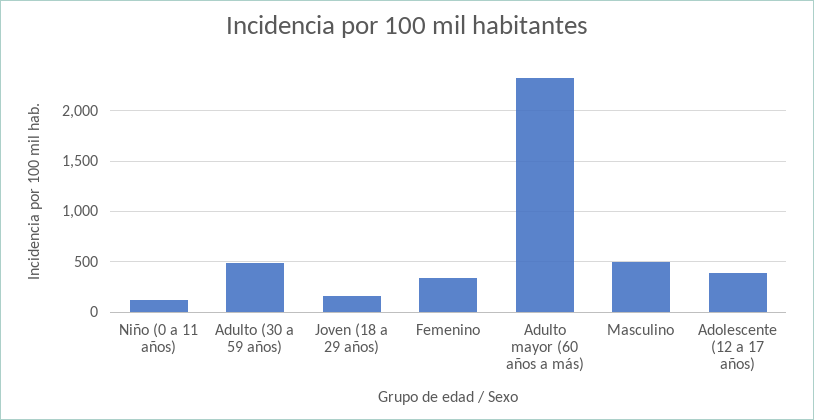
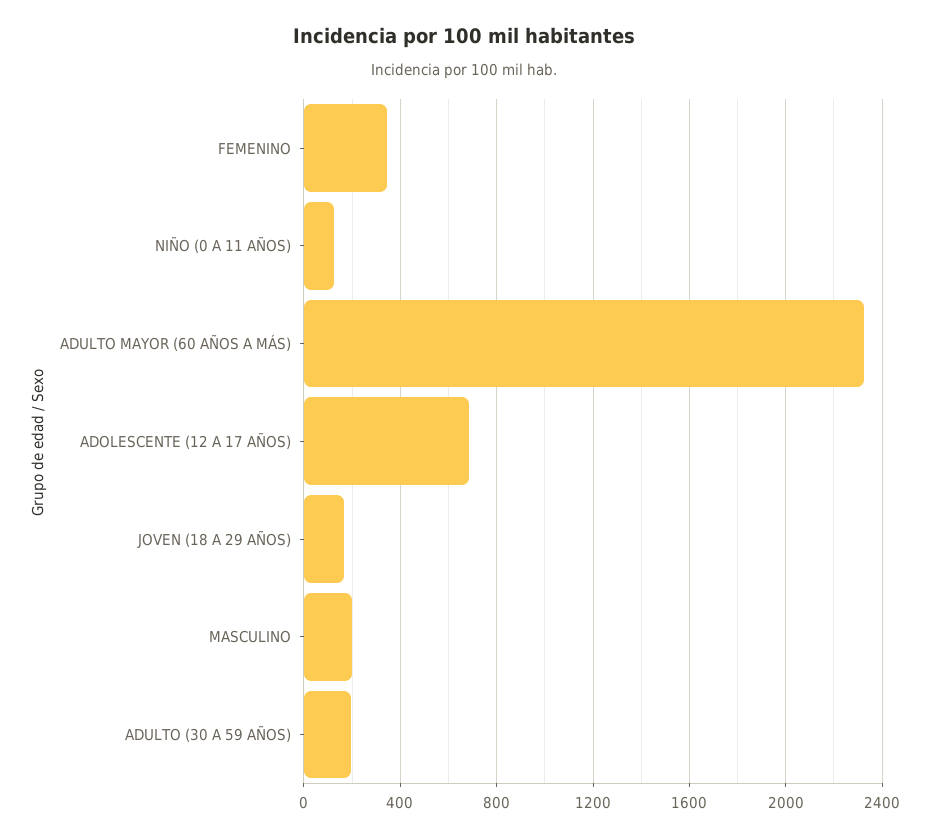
  {
    "Niño (0 a 11 años)": 100,
-   "Adulto (30 a 59 años)": 500,
+   "Adulto (30 a 59 años)": 200,
    "Joven (18 a 29 años)": 150,
    "Femenino": 350,
    "Adulto mayor (60 años a más)": 2350,
-   "Masculino": 500,
+   "Masculino": 200,
-   "Adolescente (12 a 17 años)": 400
+   "Adolescente (12 a 17 años)": 700
  }

